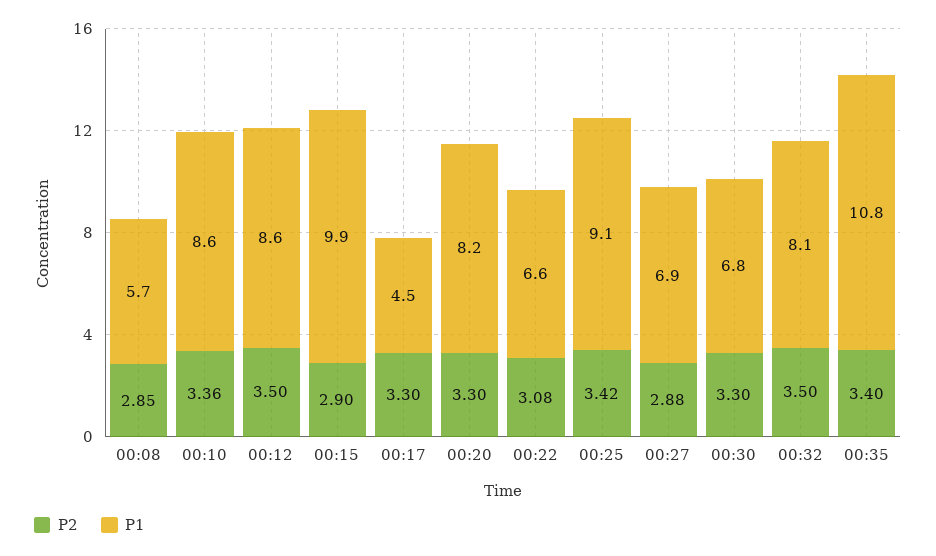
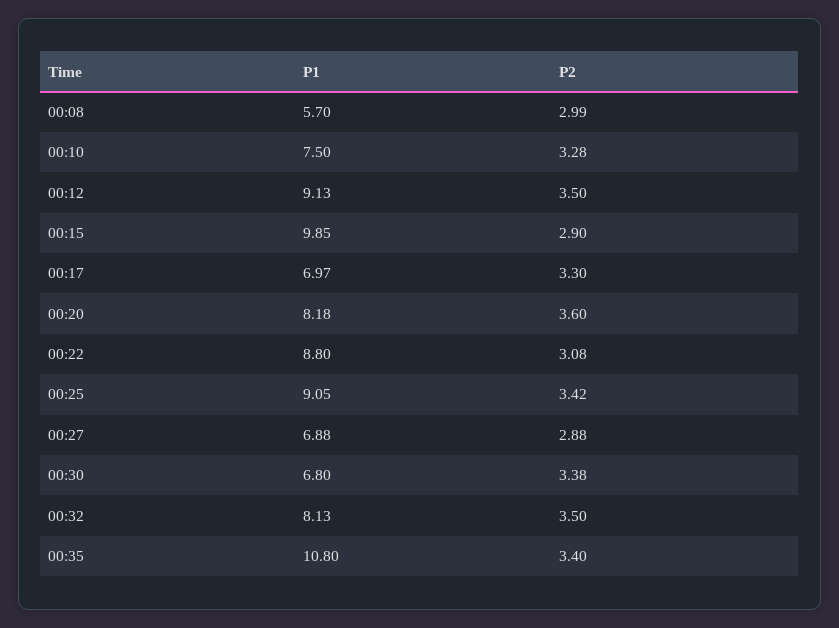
  {
    "P2": {
-     "00:08": 2.85,
+     "00:08": 2.99,
-     "00:10": 3.36,
+     "00:10": 3.28,
      "00:12": 3.5,
      "00:15": 2.9,
      "00:17": 3.3,
-     "00:20": 3.3,
+     "00:20": 3.6,
      "00:22": 3.08,
      "00:25": 3.42,
      "00:27": 2.88,
-     "00:30": 3.3,
+     "00:30": 3.38,
      "00:32": 3.5,
      "00:35": 3.4
    },
    "P1": {
      "00:08": 5.7,
-     "00:10": 8.6,
+     "00:10": 7.5,
-     "00:12": 8.6,
+     "00:12": 9.13,
      "00:15": 9.85,
-     "00:17": 4.5,
+     "00:17": 6.97,
      "00:20": 8.18,
-     "00:22": 6.6,
+     "00:22": 8.8,
      "00:25": 9.05,
      "00:27": 6.88,
      "00:30": 6.8,
      "00:32": 8.13,
      "00:35": 10.8
    }
  }

